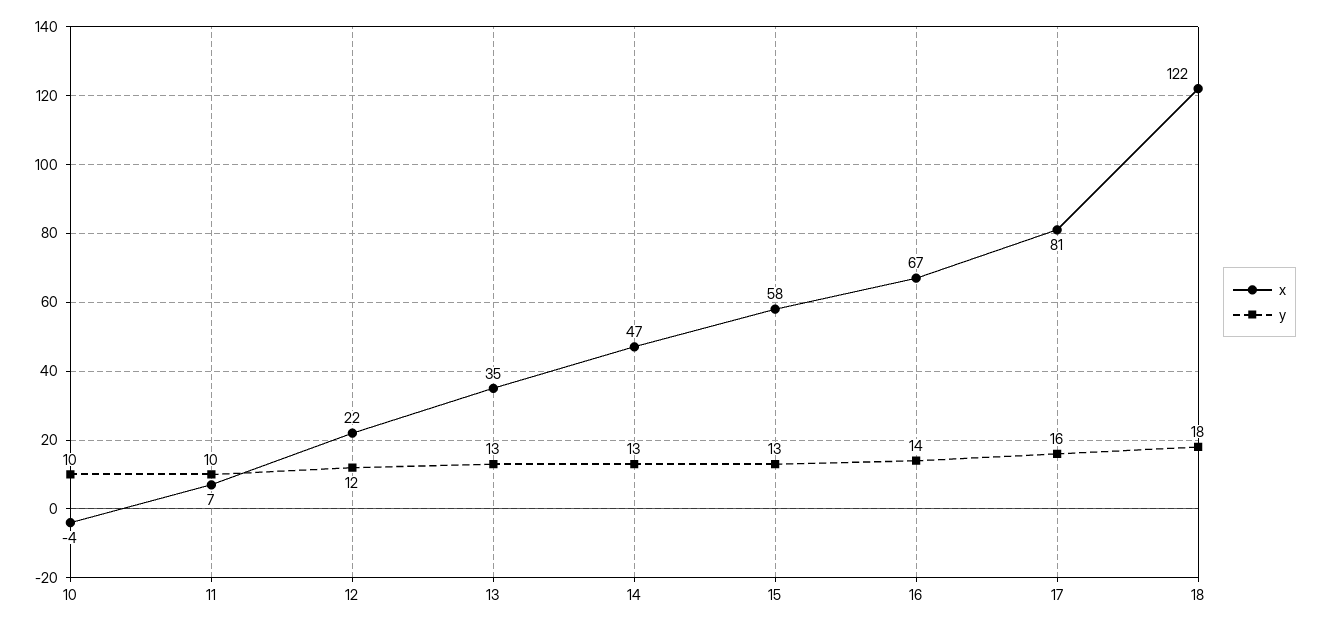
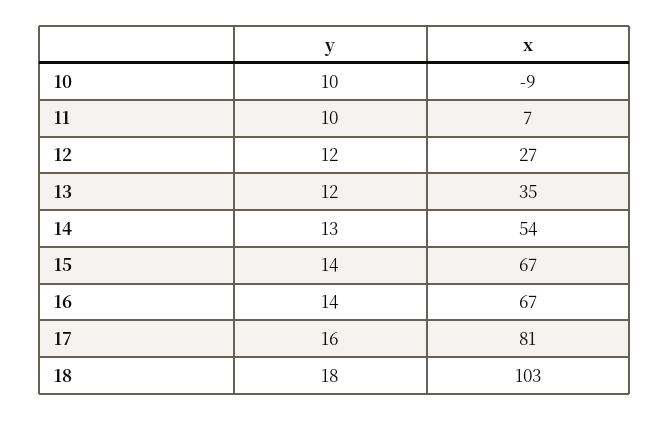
  {
    "x": {
-     "10": -4,
+     "10": -9,
      "11": 7,
-     "12": 22,
+     "12": 27,
      "13": 35,
-     "14": 47,
+     "14": 54,
-     "15": 58,
+     "15": 67,
      "16": 67,
      "17": 81,
-     "18": 122
+     "18": 103
    },
    "y": {
      "10": 10,
      "11": 10,
      "12": 12,
-     "13": 13,
+     "13": 12,
      "14": 13,
-     "15": 13,
+     "15": 14,
      "16": 14,
      "17": 16,
      "18": 18
    }
  }

